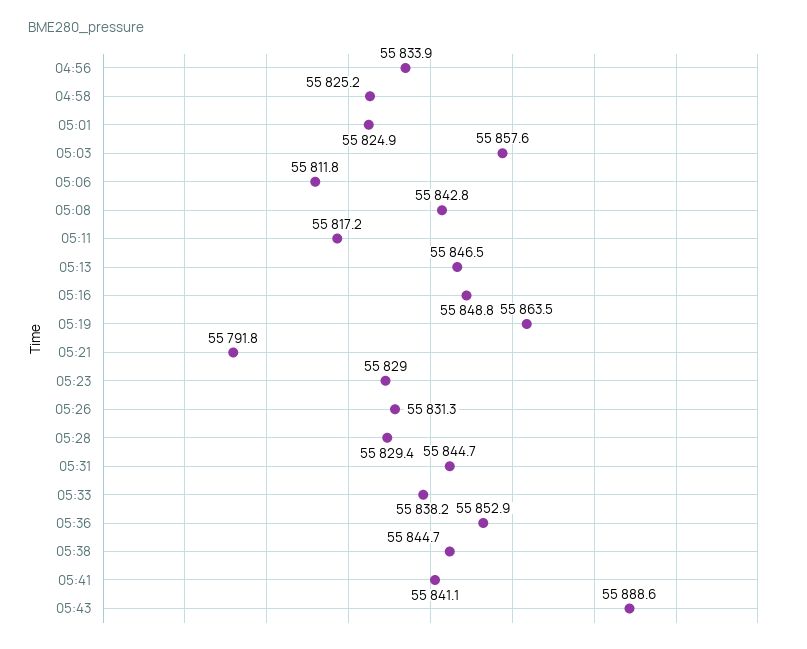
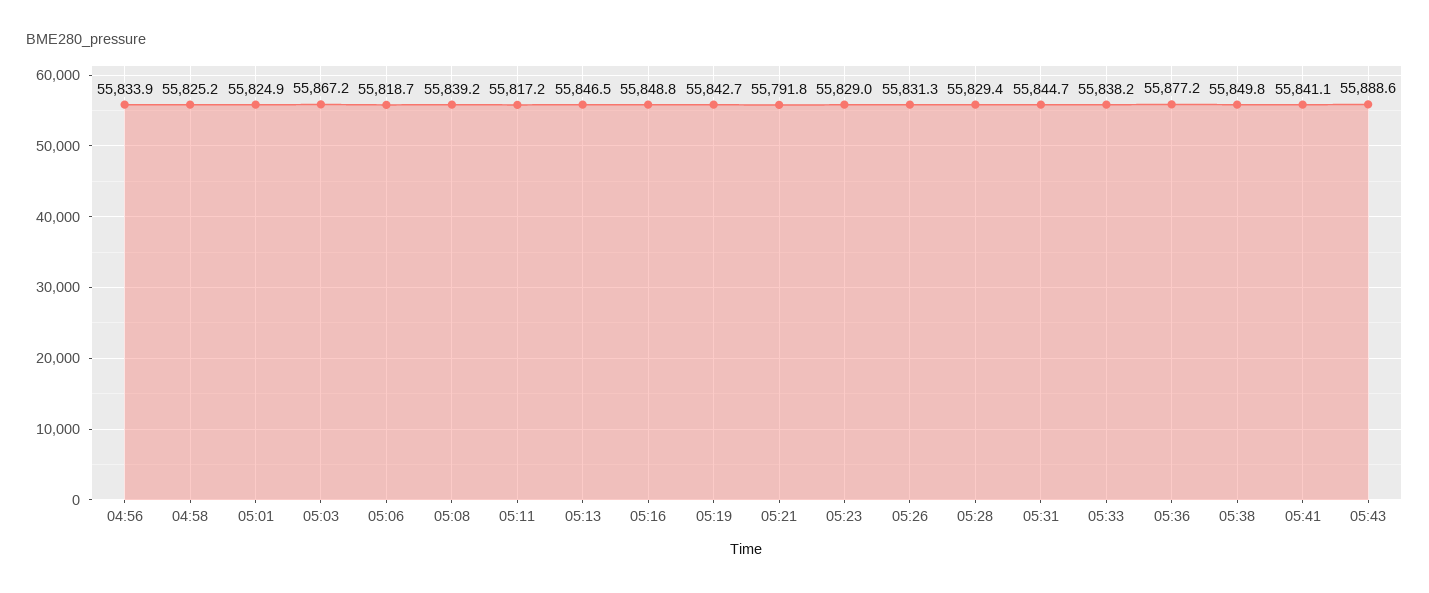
  {
    "04:56": 55833.9,
    "04:58": 55825.2,
    "05:01": 55824.9,
-   "05:03": 55857.6,
+   "05:03": 55867.2,
-   "05:06": 55811.8,
+   "05:06": 55818.7,
-   "05:08": 55842.8,
+   "05:08": 55839.2,
    "05:11": 55817.2,
    "05:13": 55846.5,
    "05:16": 55848.8,
-   "05:19": 55863.5,
+   "05:19": 55842.7,
    "05:21": 55791.8,
    "05:23": 55829,
    "05:26": 55831.3,
    "05:28": 55829.4,
    "05:31": 55844.7,
    "05:33": 55838.2,
-   "05:36": 55852.9,
+   "05:36": 55877.2,
-   "05:38": 55844.7,
+   "05:38": 55849.8,
    "05:41": 55841.1,
    "05:43": 55888.6
  }

